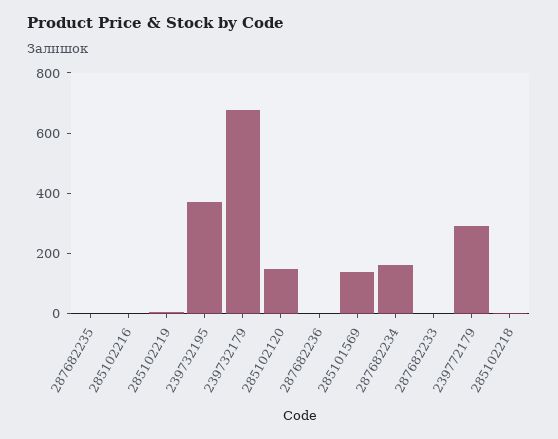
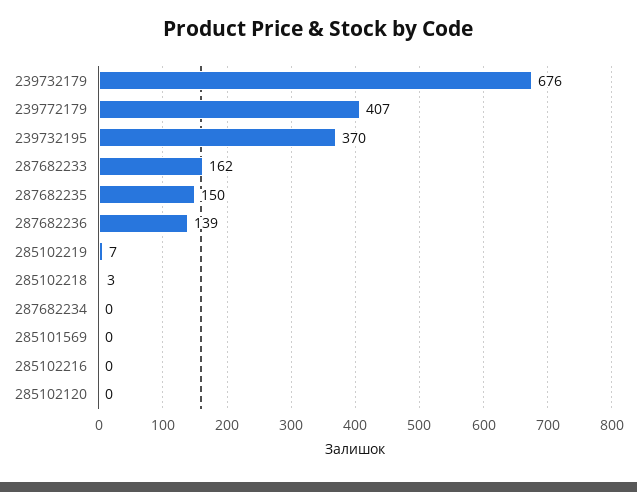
  {
-   "287682235": 0,
+   "287682235": 150,
    "285102216": 0,
    "285102219": 7,
    "239732195": 370,
    "239732179": 676,
-   "285102120": 150,
+   "285102120": 0,
-   "287682236": 0,
+   "287682236": 139,
-   "285101569": 150,
+   "285101569": 0,
-   "287682234": 150,
+   "287682234": 0,
-   "287682233": 0,
+   "287682233": 162,
-   "239772179": 300,
+   "239772179": 407,
    "285102218": 3
  }

